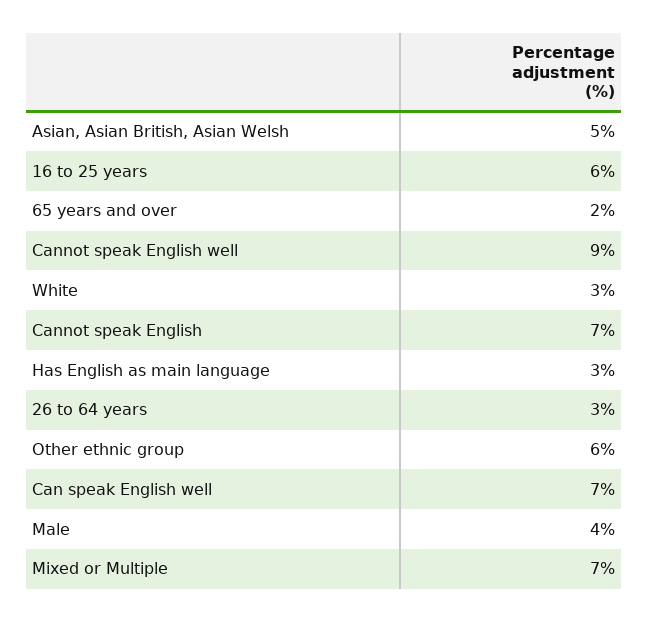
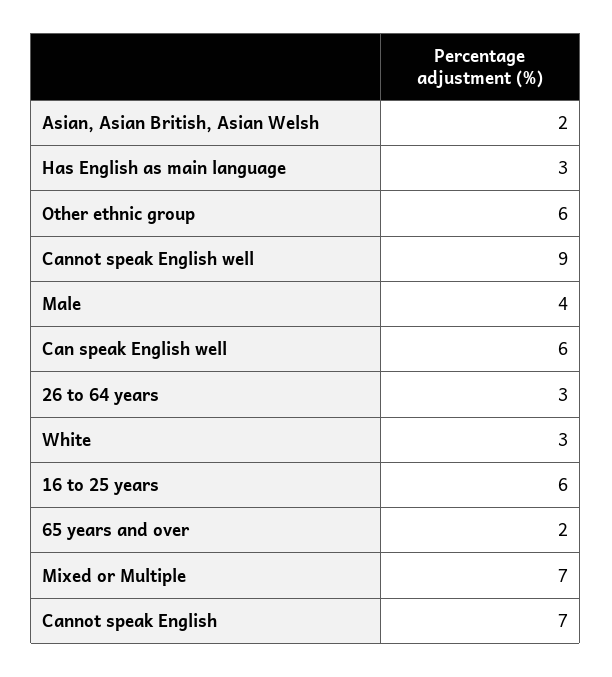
  {
-   "Asian, Asian British, Asian Welsh": 5,
+   "Asian, Asian British, Asian Welsh": 2,
    "16 to 25 years": 6,
    "65 years and over": 2,
    "Cannot speak English well": 9,
    "White": 3,
    "Cannot speak English": 7,
    "Has English as main language": 3,
    "26 to 64 years": 3,
    "Other ethnic group": 6,
-   "Can speak English well": 7,
+   "Can speak English well": 6,
    "Male": 4,
    "Mixed or Multiple": 7
  }

